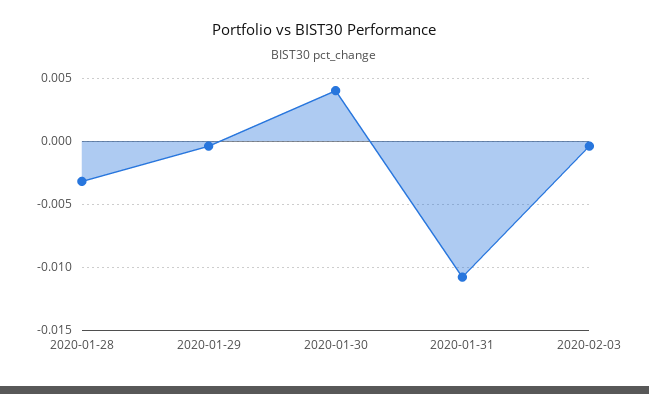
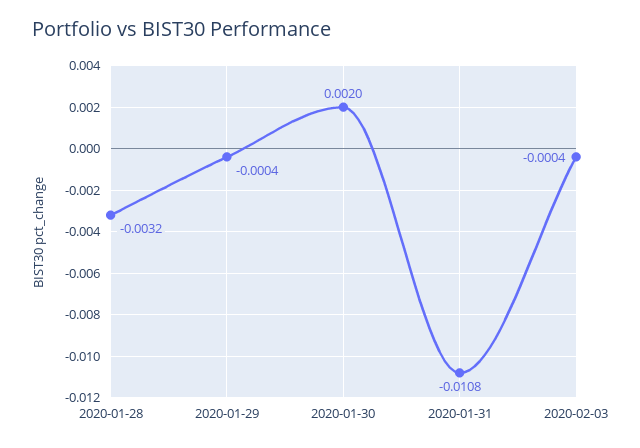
  {
    "2020-01-28": -0.0032,
    "2020-01-29": -0.0004,
-   "2020-01-30": 0.004,
+   "2020-01-30": 0.002,
    "2020-01-31": -0.0108,
    "2020-02-03": -0.0004
  }

